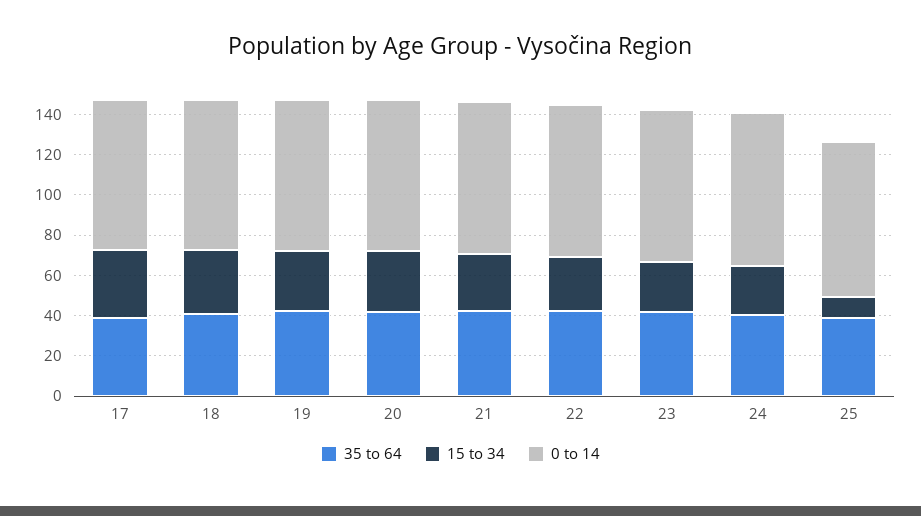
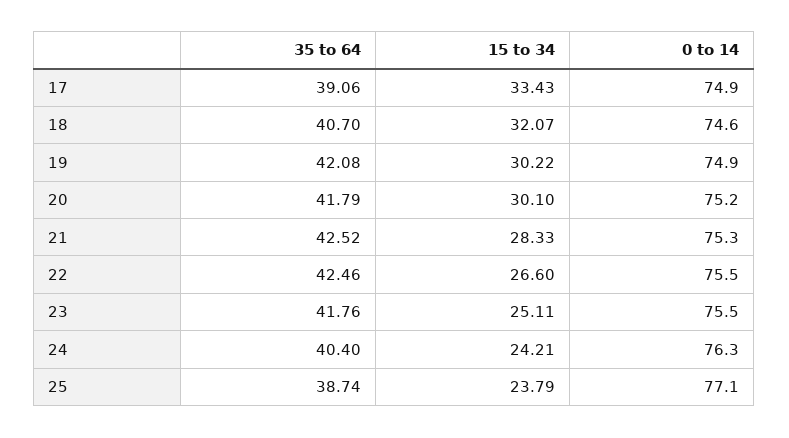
  {
    "35 to 64": {
      "17": 39.06,
      "18": 40.7,
      "19": 42.08,
      "20": 41.79,
      "21": 42.52,
      "22": 42.46,
      "23": 41.76,
      "24": 40.4,
      "25": 38.74
    },
    "15 to 34": {
      "17": 33.43,
      "18": 32.07,
      "19": 30.22,
      "20": 30.1,
      "21": 28.33,
      "22": 26.6,
      "23": 25.11,
      "24": 24.21,
-     "25": 10
+     "25": 23.79
    },
    "0 to 14": {
      "17": 74.9,
      "18": 74.6,
      "19": 74.9,
      "20": 75.2,
      "21": 75.3,
      "22": 75.5,
      "23": 75.5,
      "24": 76.3,
      "25": 77.1
    }
  }

